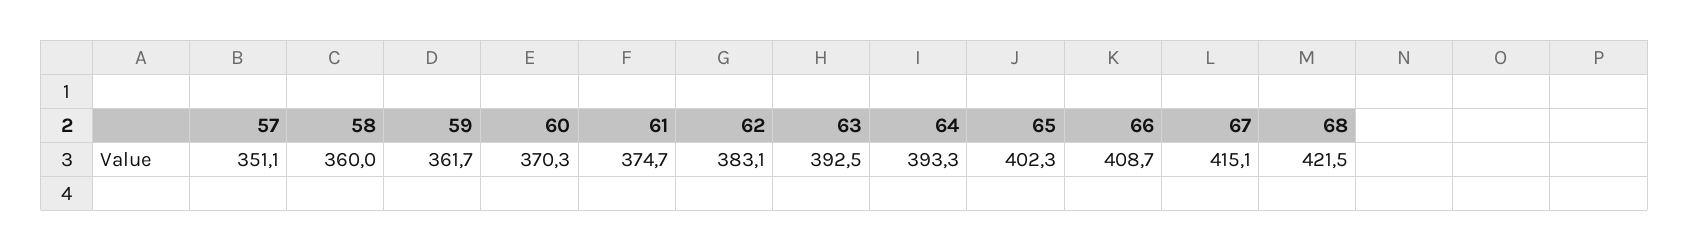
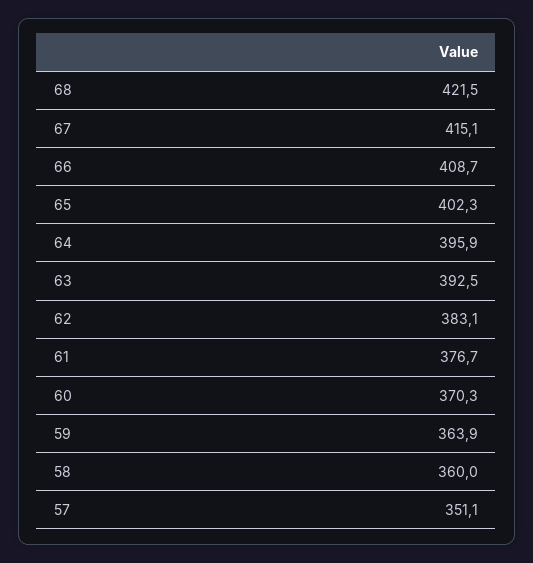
  {
    "57": 351.1,
    "58": 360,
-   "59": 361.7,
+   "59": 363.9,
    "60": 370.3,
-   "61": 374.7,
+   "61": 376.7,
    "62": 383.1,
    "63": 392.5,
-   "64": 393.3,
+   "64": 395.9,
    "65": 402.3,
    "66": 408.7,
    "67": 415.1,
    "68": 421.5
  }

